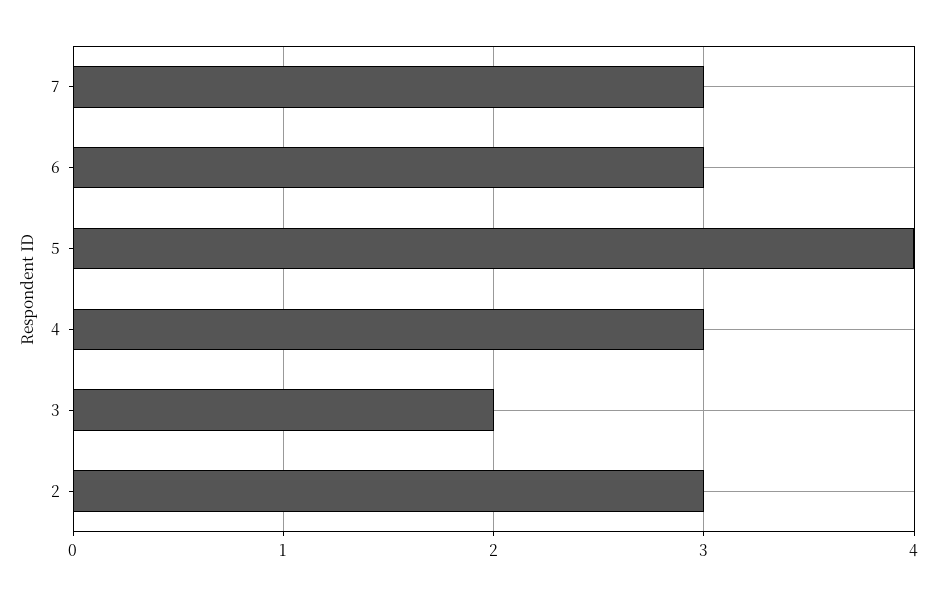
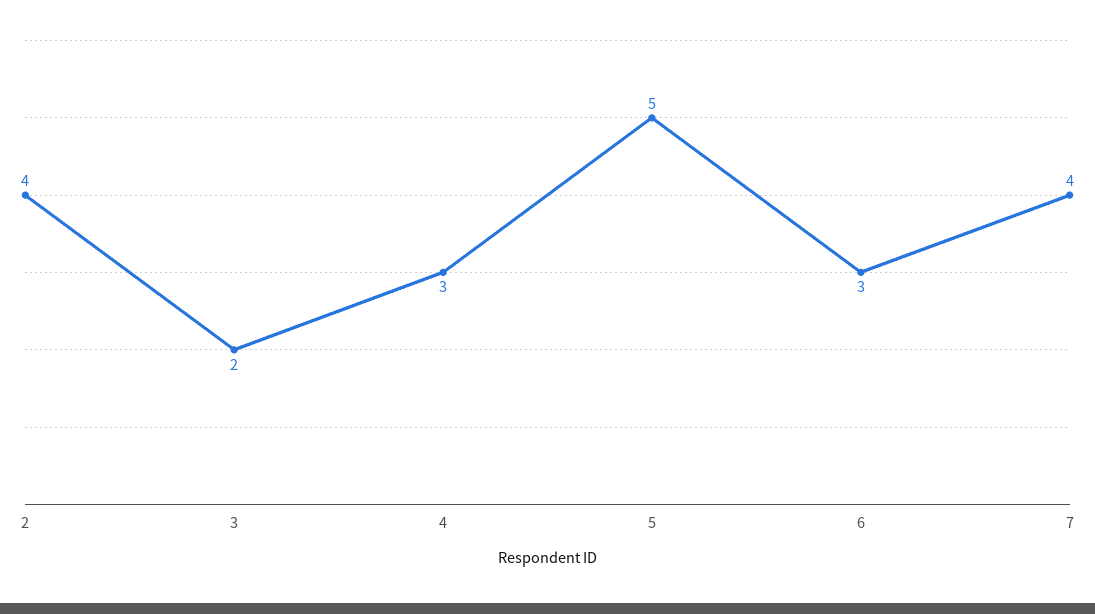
  {
-   "7": 3,
+   "7": 4,
    "6": 3,
-   "5": 4,
+   "5": 5,
    "4": 3,
    "3": 2,
-   "2": 3
+   "2": 4
  }

